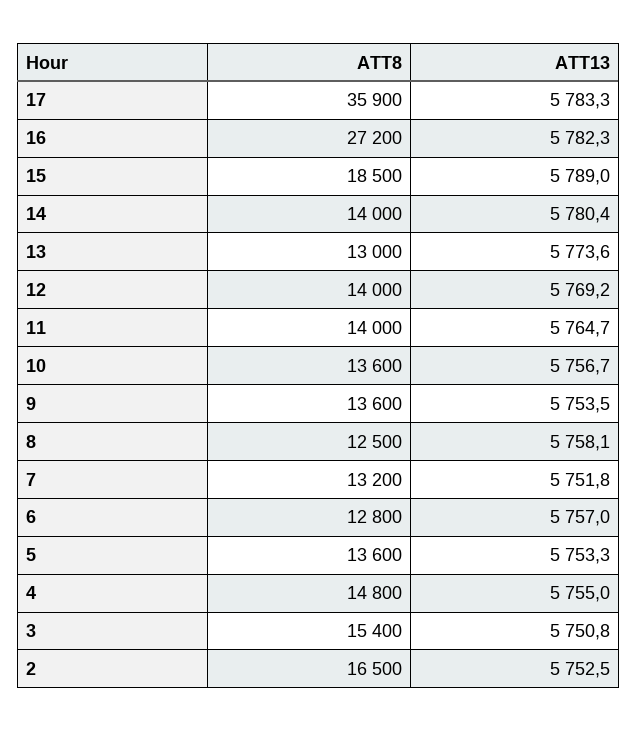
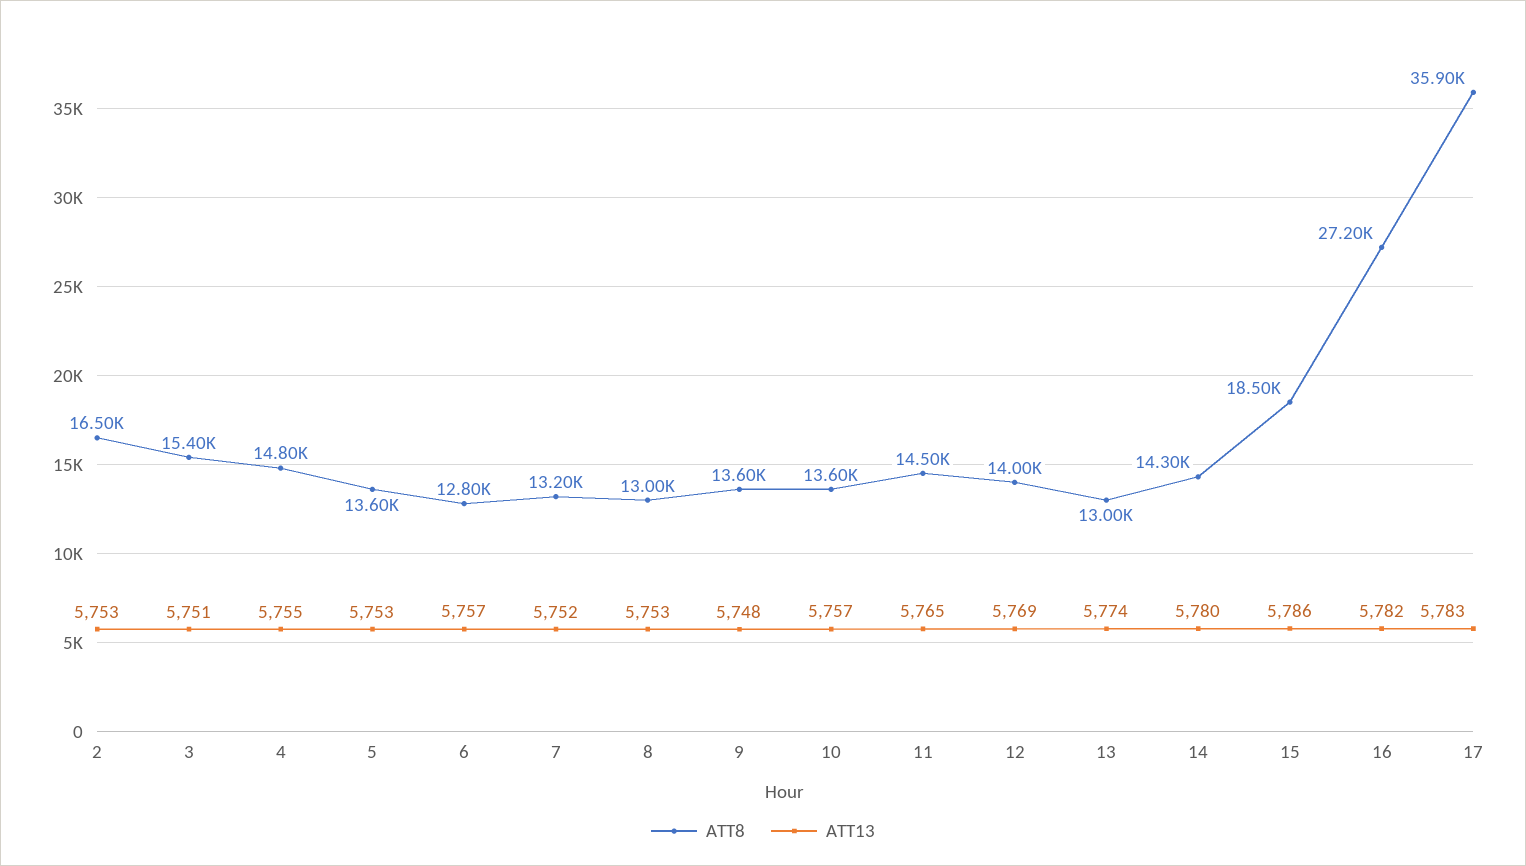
  {
    "ATT8": {
      "17": 35900,
      "16": 27200,
      "15": 18500,
-     "14": 14000,
+     "14": 14300,
      "13": 13000,
      "12": 14000,
-     "11": 14000,
+     "11": 14500,
      "10": 13600,
      "9": 13600,
-     "8": 12500,
+     "8": 13000,
      "7": 13200,
      "6": 12800,
      "5": 13600,
      "4": 14800,
      "3": 15400,
      "2": 16500
    },
    "ATT13": {
      "17": 5783.3,
      "16": 5782.3,
-     "15": 5789,
+     "15": 5786,
      "14": 5780.4,
      "13": 5773.6,
      "12": 5769.2,
      "11": 5764.7,
      "10": 5756.7,
-     "9": 5753.5,
+     "9": 5748,
-     "8": 5758.1,
+     "8": 5753,
      "7": 5751.8,
      "6": 5757,
      "5": 5753.3,
      "4": 5755,
      "3": 5750.8,
      "2": 5752.5
    }
  }

